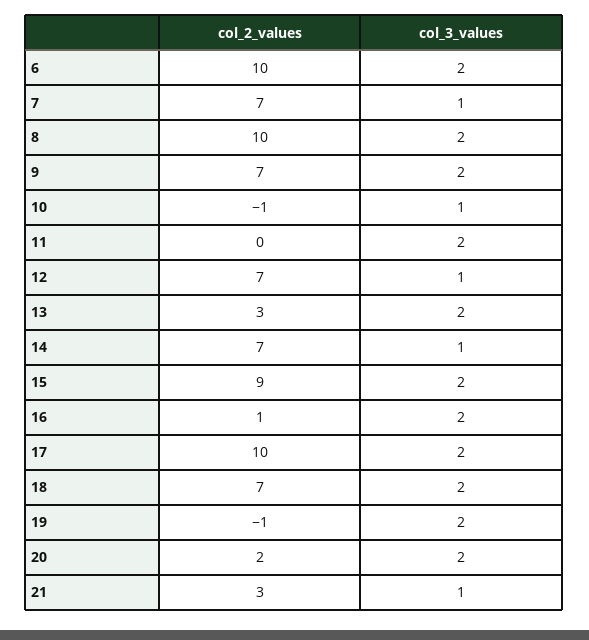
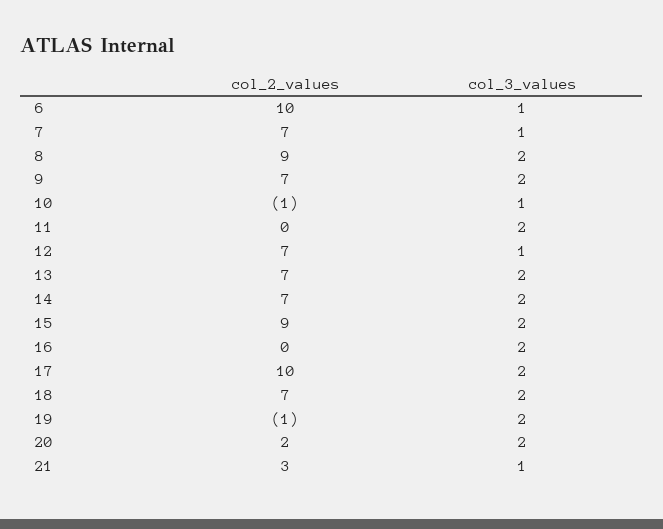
  {
    "col_2_values": {
      "6": 10,
      "7": 7,
-     "8": 10,
+     "8": 9,
      "9": 7,
      "10": -1,
      "11": 0,
      "12": 7,
-     "13": 3,
+     "13": 7,
      "14": 7,
      "15": 9,
-     "16": 1,
+     "16": 0,
      "17": 10,
      "18": 7,
      "19": -1,
      "20": 2,
      "21": 3
    },
    "col_3_values": {
-     "6": 2,
+     "6": 1,
      "7": 1,
      "8": 2,
      "9": 2,
      "10": 1,
      "11": 2,
      "12": 1,
      "13": 2,
-     "14": 1,
+     "14": 2,
      "15": 2,
      "16": 2,
      "17": 2,
      "18": 2,
      "19": 2,
      "20": 2,
      "21": 1
    }
  }

